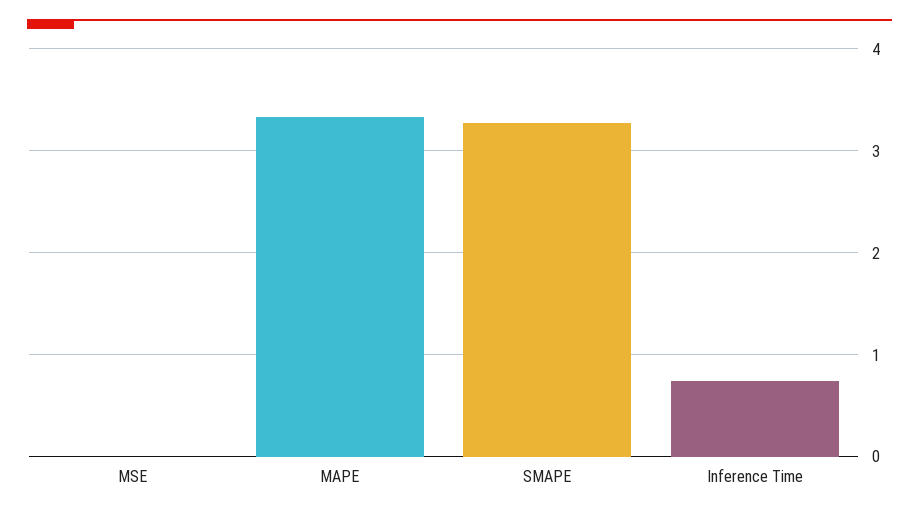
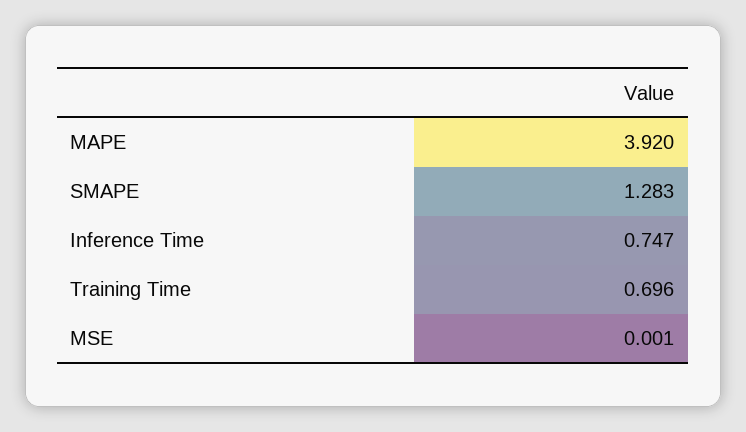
  {
    "MSE": 0.001,
-   "MAPE": 3.3,
+   "MAPE": 3.92,
-   "SMAPE": 3.3,
+   "SMAPE": 1.283,
-   "Inference Time": 0.747
+   "Inference Time": 0.747,
+   "Training Time": 0.696
  }

